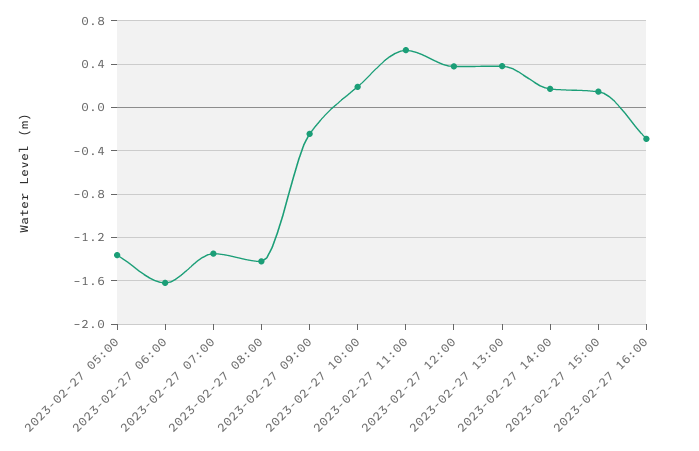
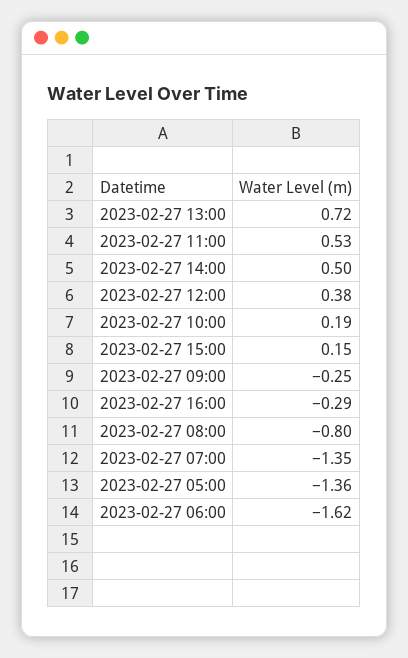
  {
    "2023-02-27 05:00": -1.36,
    "2023-02-27 06:00": -1.62,
    "2023-02-27 07:00": -1.35,
-   "2023-02-27 08:00": -1.4,
+   "2023-02-27 08:00": -0.8,
    "2023-02-27 09:00": -0.25,
    "2023-02-27 10:00": 0.19,
    "2023-02-27 11:00": 0.53,
    "2023-02-27 12:00": 0.38,
-   "2023-02-27 13:00": 0.4,
+   "2023-02-27 13:00": 0.72,
-   "2023-02-27 14:00": 0.2,
+   "2023-02-27 14:00": 0.5,
    "2023-02-27 15:00": 0.15,
    "2023-02-27 16:00": -0.29
  }

